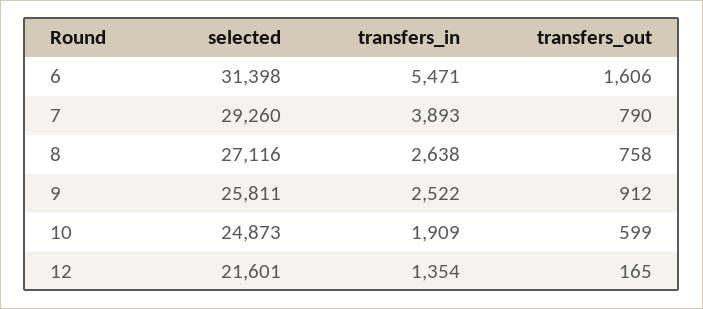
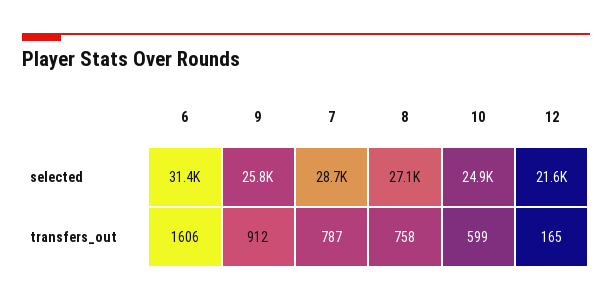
  {
    "selected": {
      "6": 31398,
-     "7": 29260,
+     "7": 28700,
      "8": 27116,
      "9": 25811,
      "10": 24873,
      "12": 21601
    },
-   "transfers_in": {
-     "6": 5471,
-     "7": 3893,
-     "8": 2638,
-     "9": 2522,
-     "10": 1909,
-     "12": 1354
-   },
    "transfers_out": {
      "6": 1606,
-     "7": 790,
+     "7": 787,
      "8": 758,
      "9": 912,
      "10": 599,
      "12": 165
    }
  }

